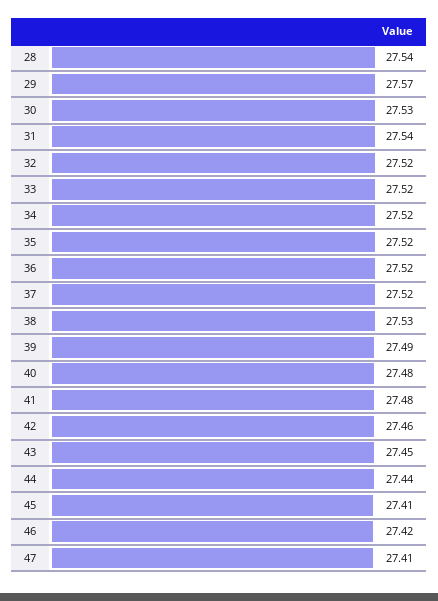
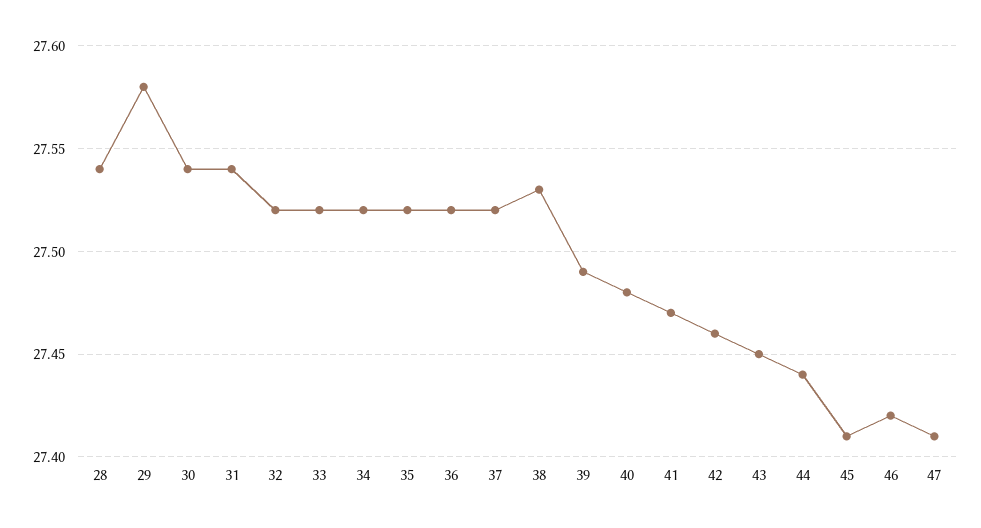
  {
    "28": 27.54,
-   "29": 27.57,
+   "29": 27.58,
-   "30": 27.53,
+   "30": 27.54,
    "31": 27.54,
    "32": 27.52,
    "33": 27.52,
    "34": 27.52,
    "35": 27.52,
    "36": 27.52,
    "37": 27.52,
    "38": 27.53,
    "39": 27.49,
    "40": 27.48,
-   "41": 27.48,
+   "41": 27.47,
    "42": 27.46,
    "43": 27.45,
    "44": 27.44,
    "45": 27.41,
    "46": 27.42,
    "47": 27.41
  }

